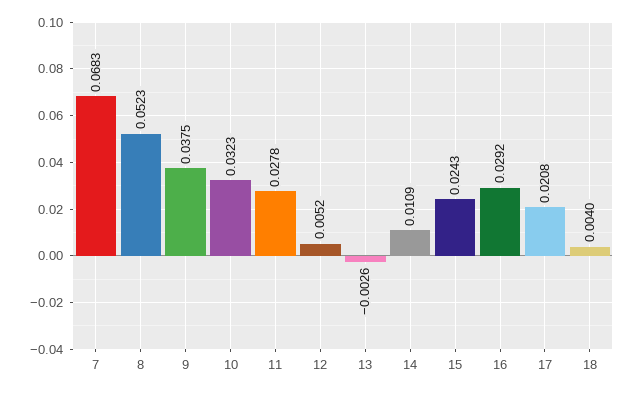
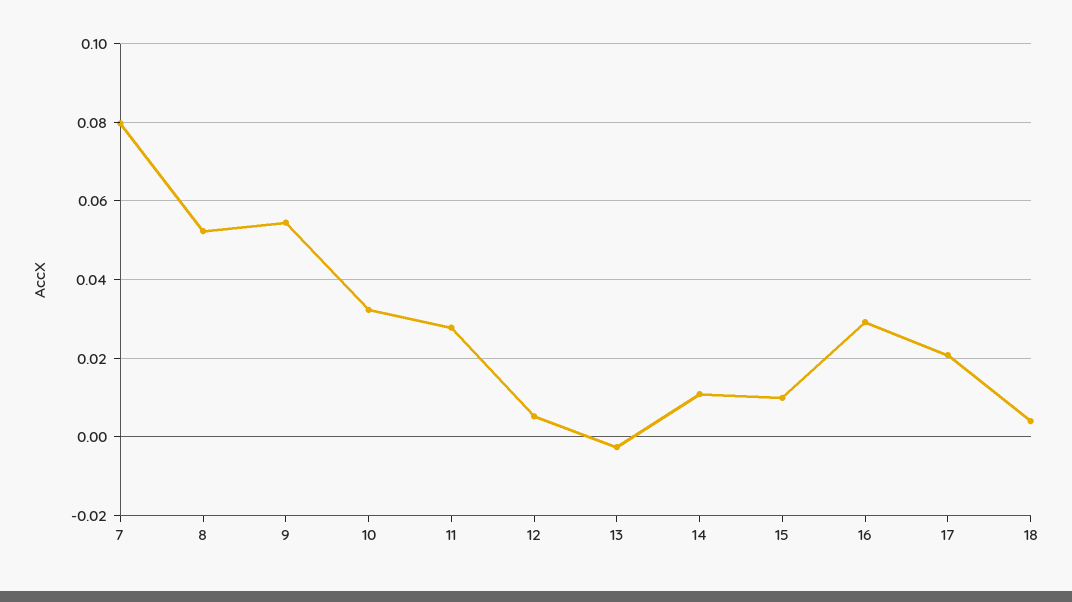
  {
-   "7": 0.0683,
+   "7": 0.08,
    "8": 0.0523,
-   "9": 0.0375,
+   "9": 0.054,
    "10": 0.0323,
    "11": 0.0278,
    "12": 0.0052,
    "13": -0.0026,
    "14": 0.0109,
-   "15": 0.0243,
+   "15": 0.01,
    "16": 0.0292,
    "17": 0.0208,
    "18": 0.004
  }

